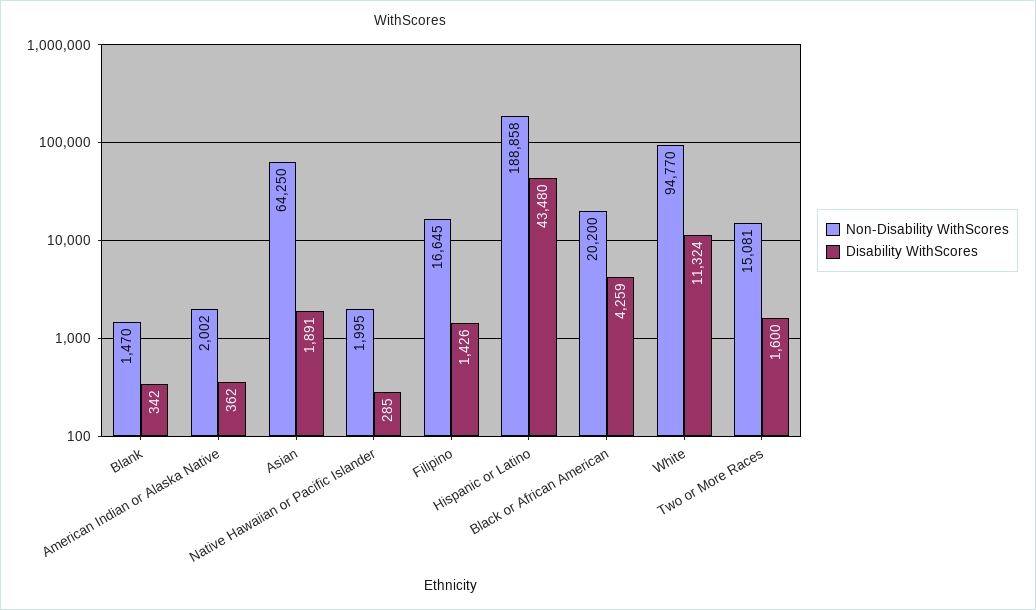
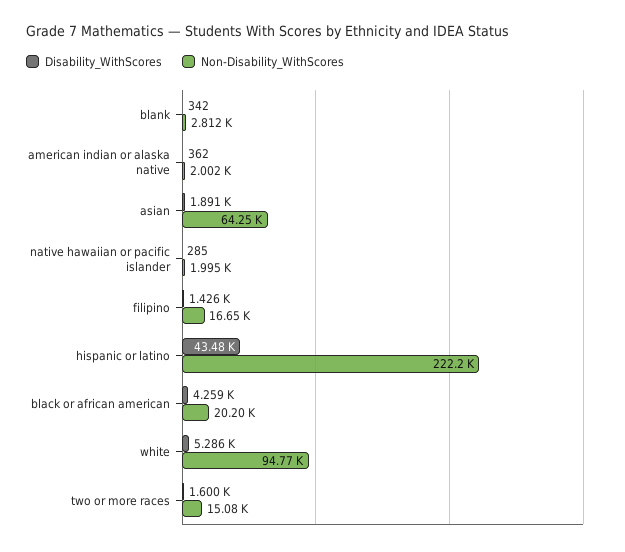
  {
    "Non-Disability WithScores": {
-     "Blank": 1470,
+     "Blank": 2812,
      "American Indian or Alaska Native": 2002,
      "Asian": 64250,
      "Native Hawaiian or Pacific Islander": 1995,
      "Filipino": 16645,
-     "Hispanic or Latino": 188858,
+     "Hispanic or Latino": 222200,
      "Black or African American": 20200,
      "White": 94770,
      "Two or More Races": 15081
    },
    "Disability WithScores": {
      "Blank": 342,
      "American Indian or Alaska Native": 362,
      "Asian": 1891,
      "Native Hawaiian or Pacific Islander": 285,
      "Filipino": 1426,
      "Hispanic or Latino": 43480,
      "Black or African American": 4259,
-     "White": 11324,
+     "White": 5286,
      "Two or More Races": 1600
    }
  }

